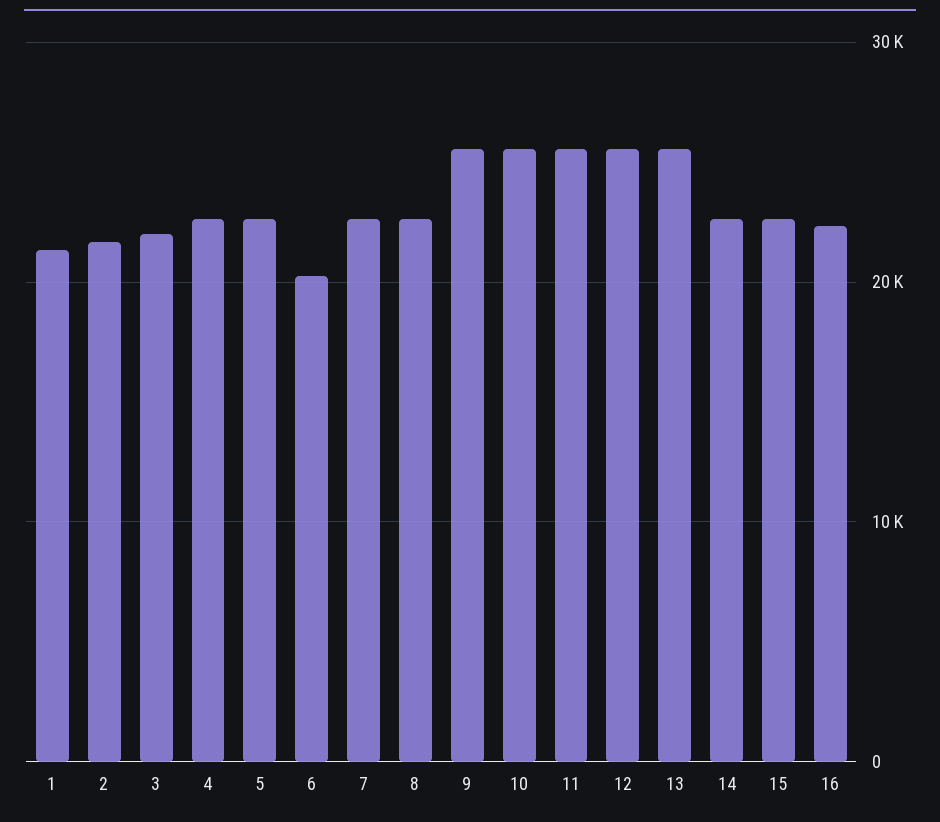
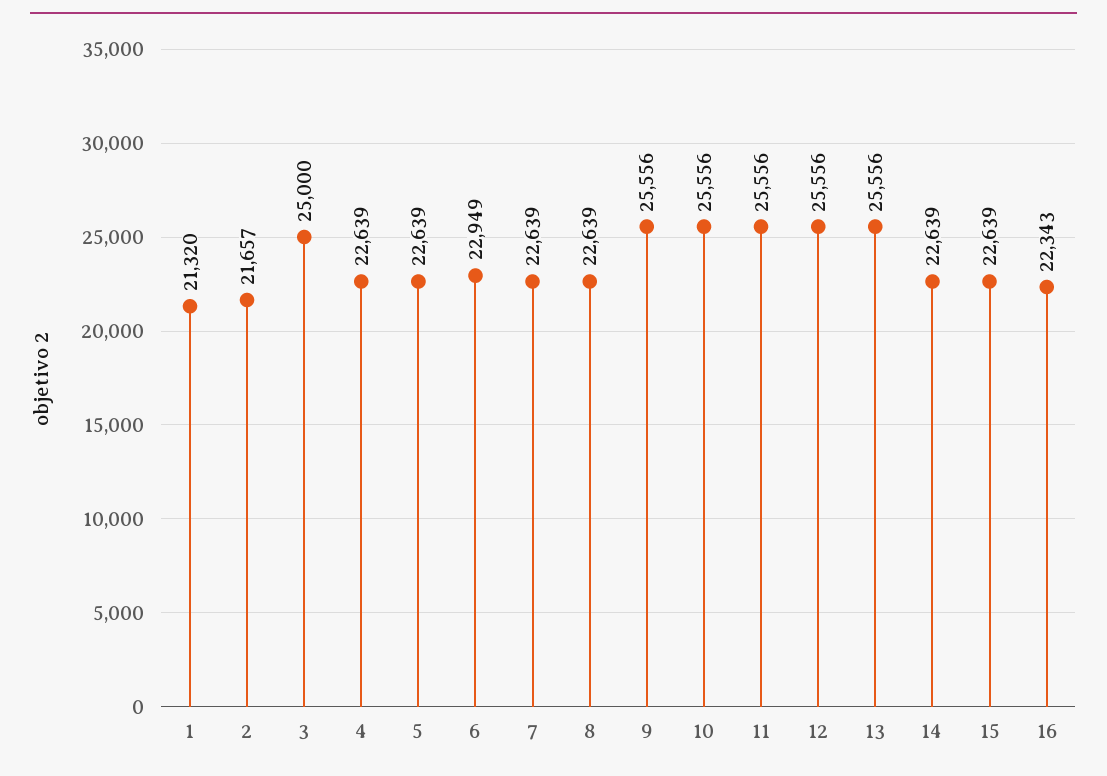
  {
    "1": 21320,
    "2": 21657,
-   "3": 22000,
+   "3": 25000,
    "4": 22639,
    "5": 22639,
-   "6": 20000,
+   "6": 22949,
    "7": 22639,
    "8": 22639,
    "9": 25556,
    "10": 25556,
    "11": 25556,
    "12": 25556,
    "13": 25556,
    "14": 22639,
    "15": 22639,
    "16": 22343
  }

